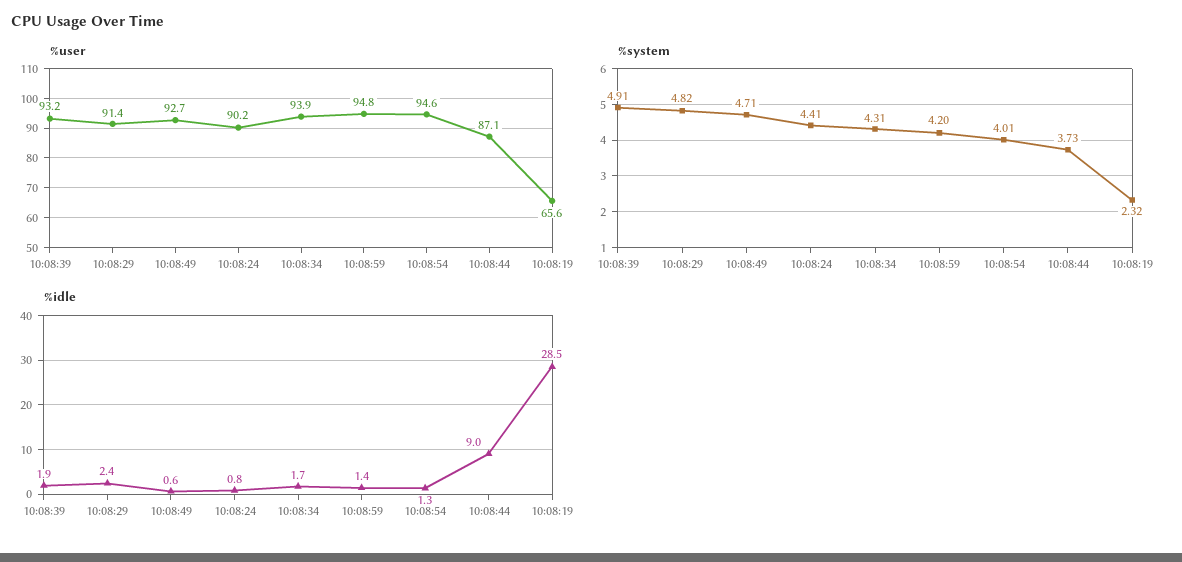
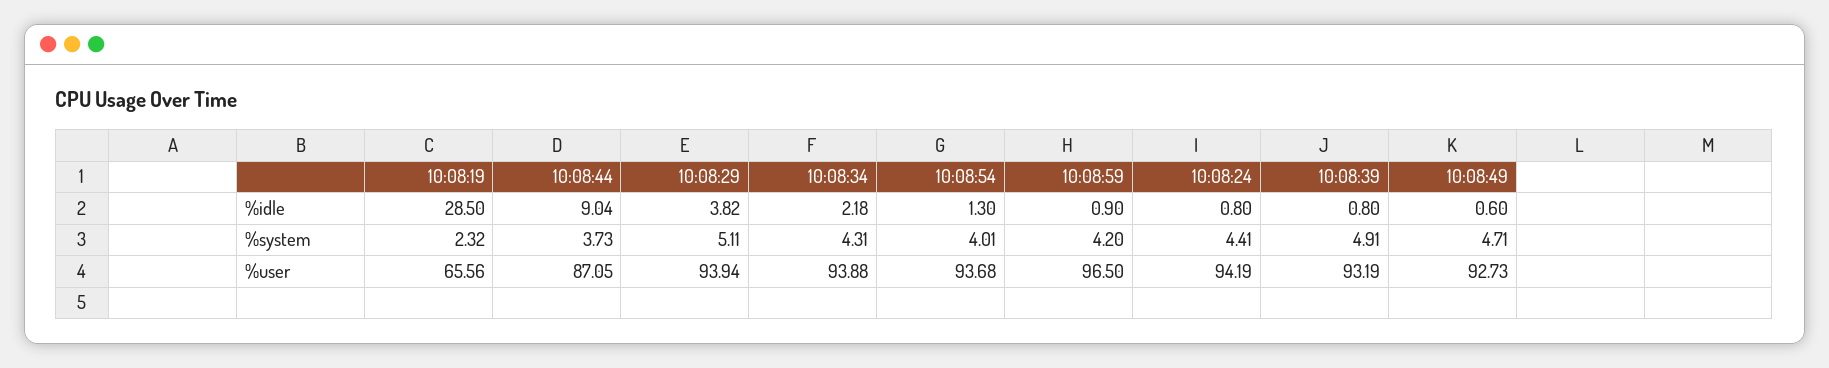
  {
    "%user": {
      "10:08:39": 93.19,
-     "10:08:29": 91.4,
+     "10:08:29": 93.94,
      "10:08:49": 92.73,
-     "10:08:24": 90.2,
+     "10:08:24": 94.19,
      "10:08:34": 93.88,
-     "10:08:59": 94.8,
+     "10:08:59": 96.5,
-     "10:08:54": 94.6,
+     "10:08:54": 93.68,
      "10:08:44": 87.05,
      "10:08:19": 65.56
    },
    "%system": {
      "10:08:39": 4.91,
-     "10:08:29": 4.82,
+     "10:08:29": 5.11,
      "10:08:49": 4.71,
      "10:08:24": 4.41,
      "10:08:34": 4.31,
      "10:08:59": 4.2,
      "10:08:54": 4.01,
      "10:08:44": 3.73,
      "10:08:19": 2.32
    },
    "%idle": {
-     "10:08:39": 1.9,
+     "10:08:39": 0.8,
-     "10:08:29": 2.4,
+     "10:08:29": 3.82,
      "10:08:49": 0.6,
      "10:08:24": 0.8,
-     "10:08:34": 1.7,
+     "10:08:34": 2.18,
-     "10:08:59": 1.4,
+     "10:08:59": 0.9,
      "10:08:54": 1.3,
      "10:08:44": 9.04,
      "10:08:19": 28.5
    }
  }

